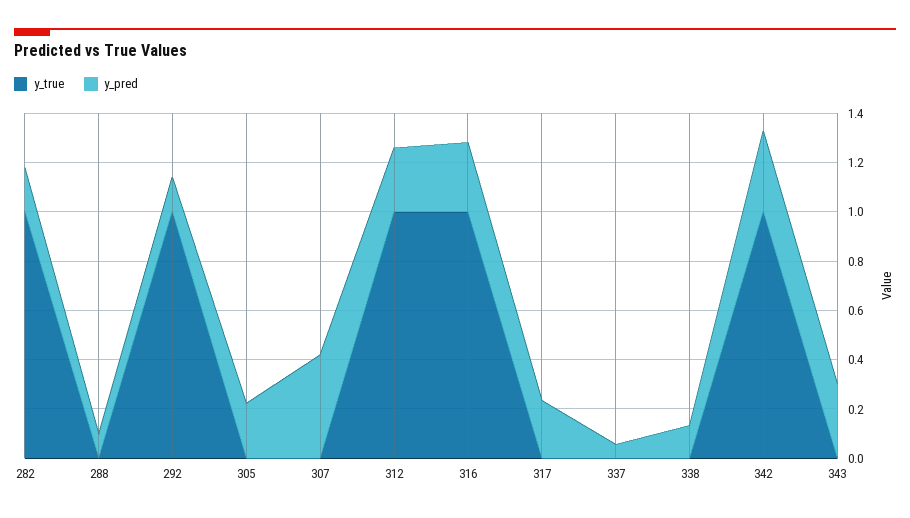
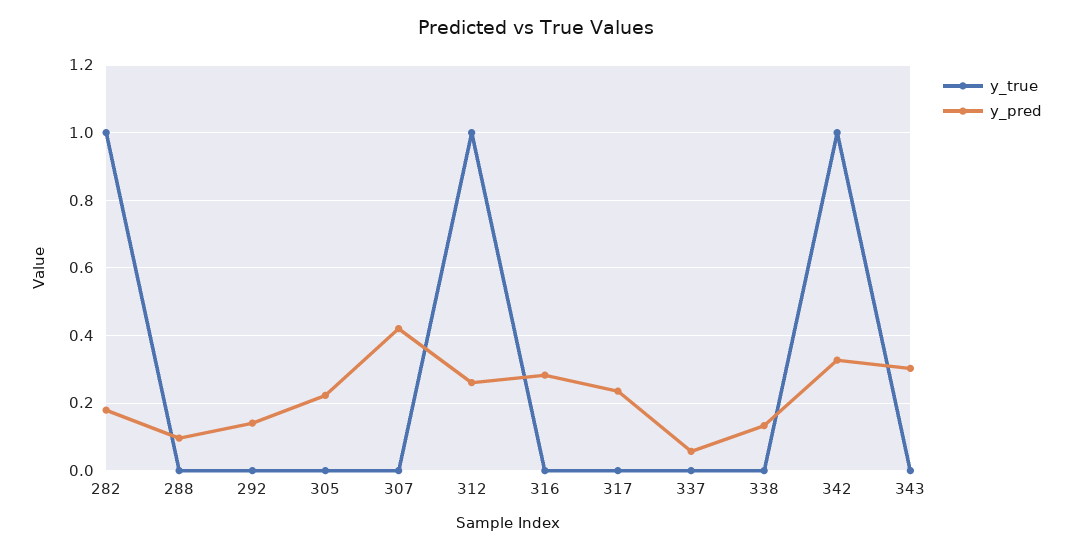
  {
    "y_true": {
      "282": 1,
      "288": 0,
-     "292": 1,
+     "292": 0,
      "305": 0,
      "307": 0,
      "312": 1,
-     "316": 1,
+     "316": 0,
      "317": 0,
      "337": 0,
      "338": 0,
      "342": 1,
      "343": 0
    },
    "y_pred": {
      "282": 0.18,
      "288": 0.1,
      "292": 0.14,
      "305": 0.22,
      "307": 0.42,
      "312": 0.26,
      "316": 0.28,
      "317": 0.24,
      "337": 0.06,
      "338": 0.14,
      "342": 0.32,
      "343": 0.3
    }
  }

